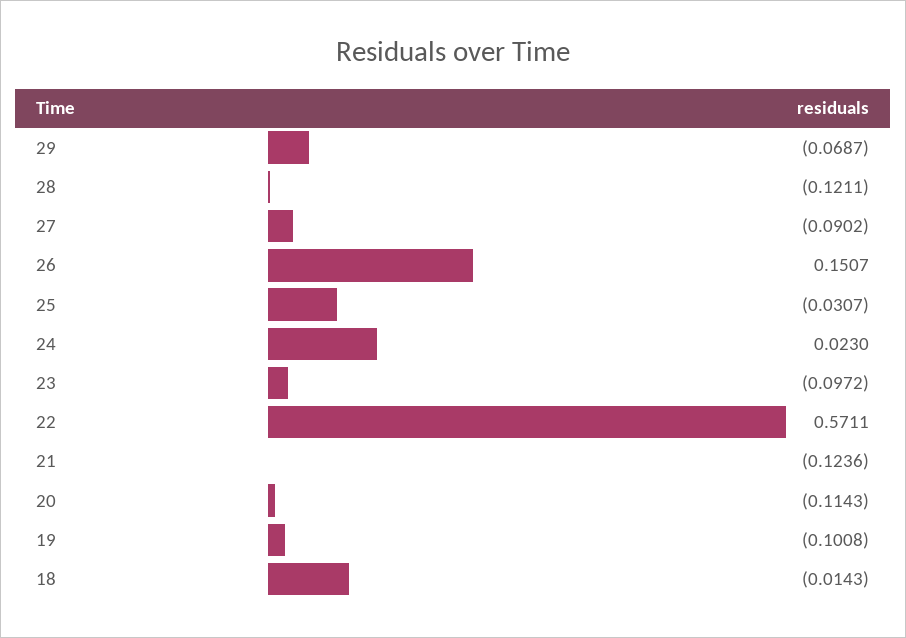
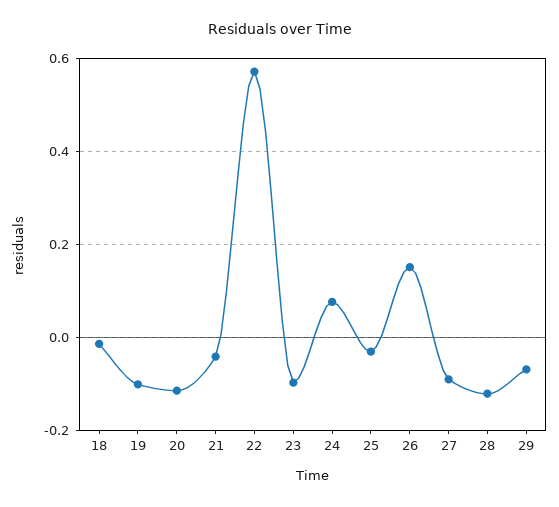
  {
    "29": -0.0687,
    "28": -0.1211,
    "27": -0.0902,
    "26": 0.1507,
    "25": -0.0307,
-   "24": 0.023,
+   "24": 0.08,
    "23": -0.0972,
    "22": 0.5711,
-   "21": -0.1236,
+   "21": -0.04,
    "20": -0.1143,
    "19": -0.1008,
    "18": -0.0143
  }

